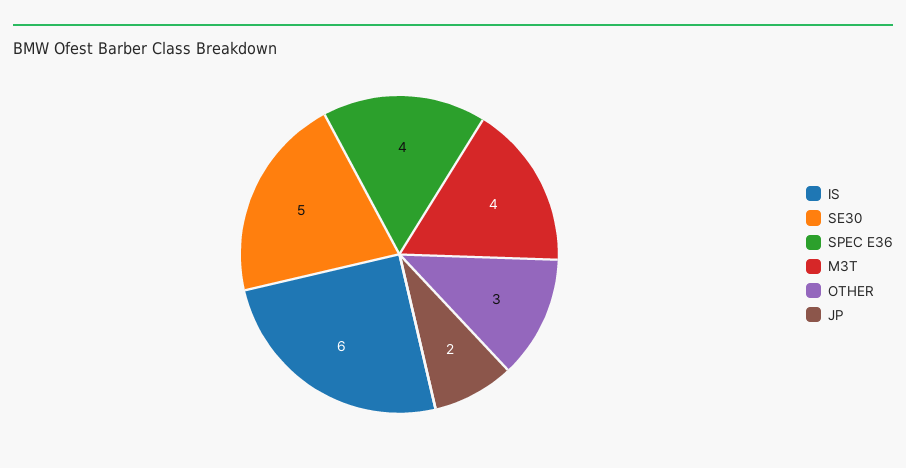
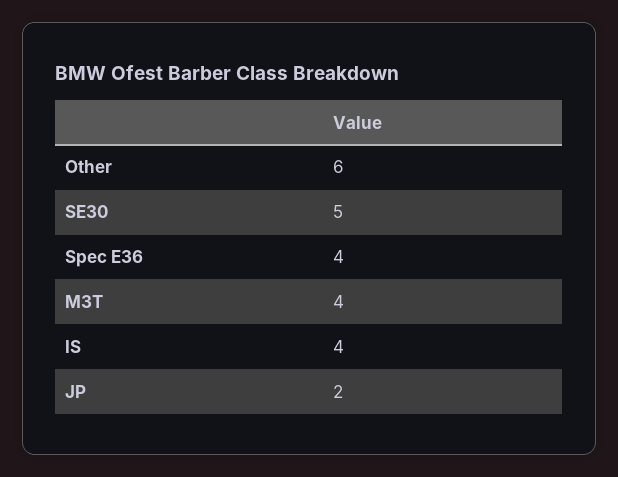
  {
-   "IS": 6,
+   "IS": 4,
    "SE30": 5,
    "SPEC E36": 4,
    "M3T": 4,
-   "OTHER": 3,
+   "OTHER": 6,
    "JP": 2
  }

